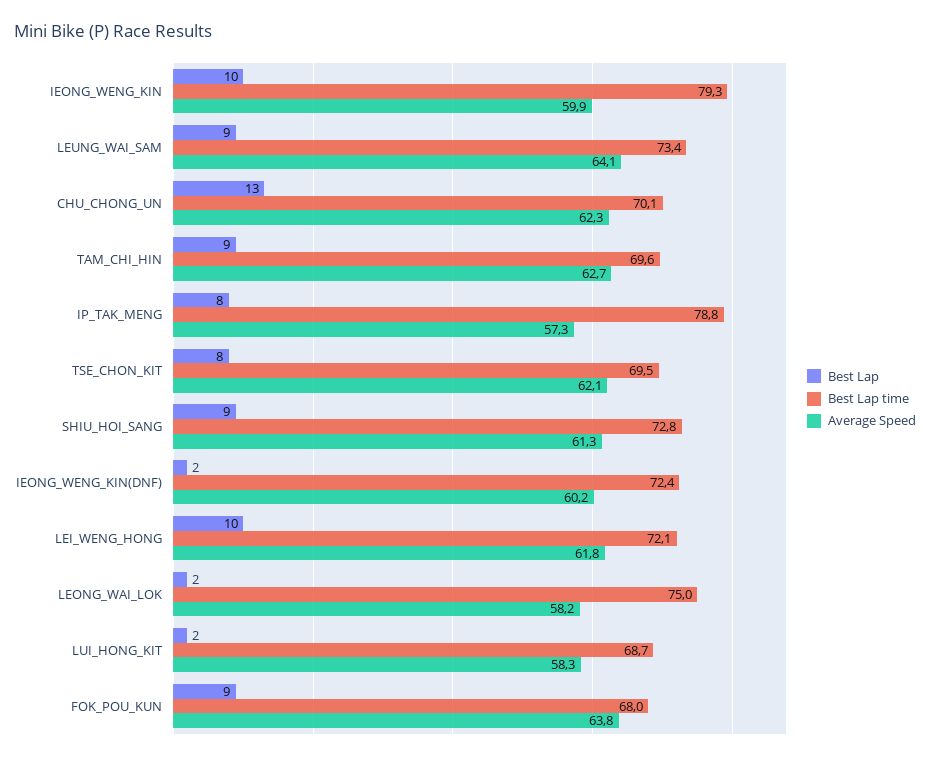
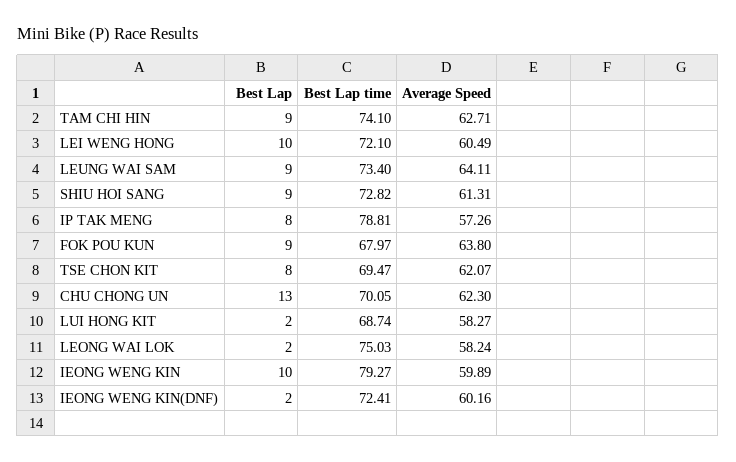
  {
    "Best Lap": {
      "IEONG_WENG_KIN": 10,
      "LEUNG_WAI_SAM": 9,
      "CHU_CHONG_UN": 13,
      "TAM_CHI_HIN": 9,
      "IP_TAK_MENG": 8,
      "TSE_CHON_KIT": 8,
      "SHIU_HOI_SANG": 9,
      "IEONG_WENG_KIN(DNF)": 2,
      "LEI_WENG_HONG": 10,
      "LEONG_WAI_LOK": 2,
      "LUI_HONG_KIT": 2,
      "FOK_POU_KUN": 9
    },
    "Best Lap time": {
      "IEONG_WENG_KIN": 79.27,
      "LEUNG_WAI_SAM": 73.4,
      "CHU_CHONG_UN": 70.05,
-     "TAM_CHI_HIN": 69.6,
+     "TAM_CHI_HIN": 74.1,
      "IP_TAK_MENG": 78.81,
      "TSE_CHON_KIT": 69.47,
      "SHIU_HOI_SANG": 72.82,
      "IEONG_WENG_KIN(DNF)": 72.41,
      "LEI_WENG_HONG": 72.1,
      "LEONG_WAI_LOK": 75.03,
      "LUI_HONG_KIT": 68.74,
      "FOK_POU_KUN": 67.97
    },
    "Average Speed": {
      "IEONG_WENG_KIN": 59.89,
      "LEUNG_WAI_SAM": 64.11,
      "CHU_CHONG_UN": 62.3,
      "TAM_CHI_HIN": 62.71,
      "IP_TAK_MENG": 57.26,
      "TSE_CHON_KIT": 62.07,
      "SHIU_HOI_SANG": 61.31,
      "IEONG_WENG_KIN(DNF)": 60.16,
-     "LEI_WENG_HONG": 61.8,
+     "LEI_WENG_HONG": 60.49,
      "LEONG_WAI_LOK": 58.24,
      "LUI_HONG_KIT": 58.27,
      "FOK_POU_KUN": 63.8
    }
  }

